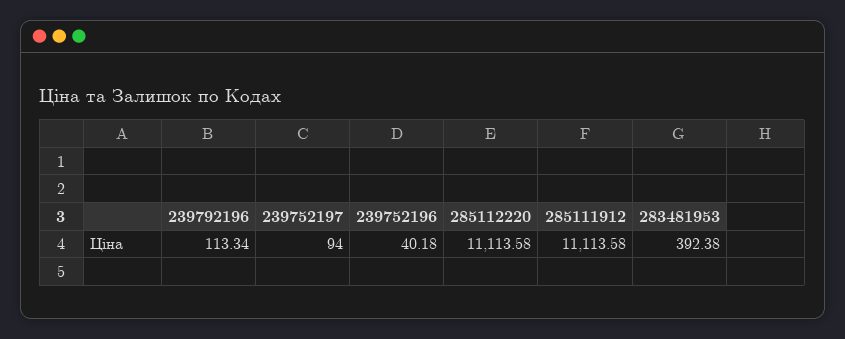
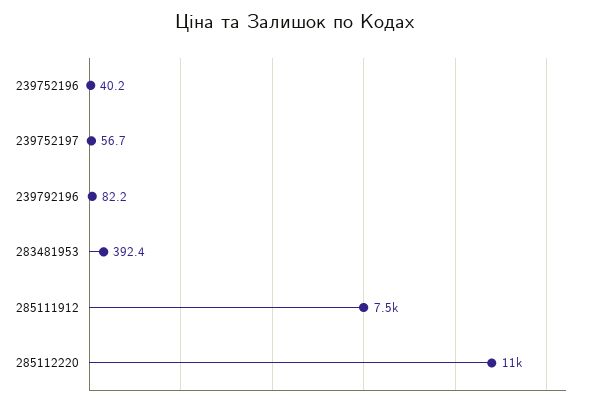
  {
-   "239792196": 113.34,
+   "239792196": 82.2,
-   "239752197": 94,
+   "239752197": 56.7,
    "239752196": 40.18,
    "285112220": 11113.58,
-   "285111912": 11113.58,
+   "285111912": 7500,
    "283481953": 392.38
  }

